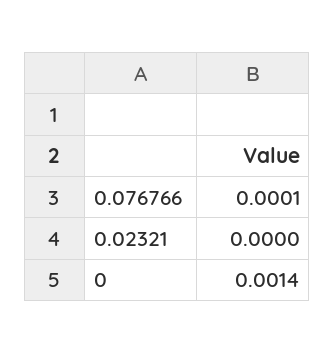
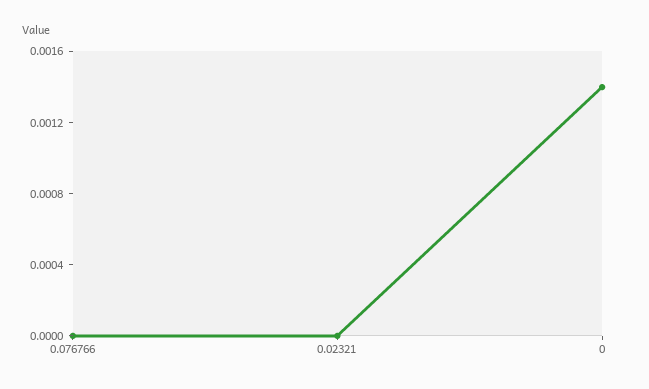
  {
-   "0.076766": 0.0001,
+   "0.076766": 0,
    "0.02321": 0,
    "0": 0.0014
  }

